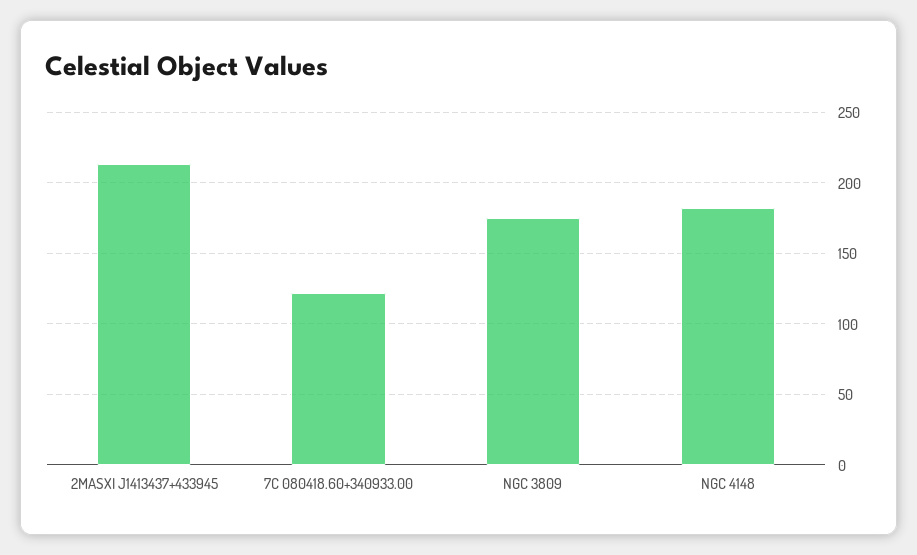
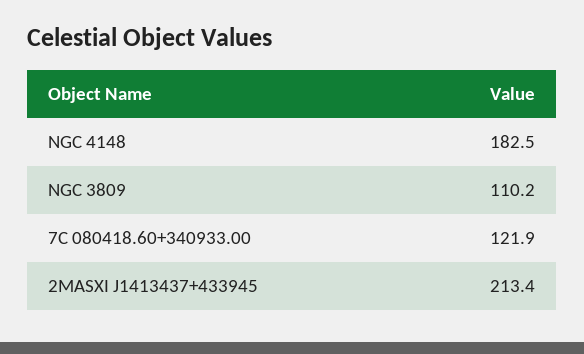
  {
    "2MASXI J1413437+433945": 213.4,
    "7C 080418.60+340933.00": 121.9,
-   "NGC 3809": 175,
+   "NGC 3809": 110.2,
    "NGC 4148": 182.5
  }

